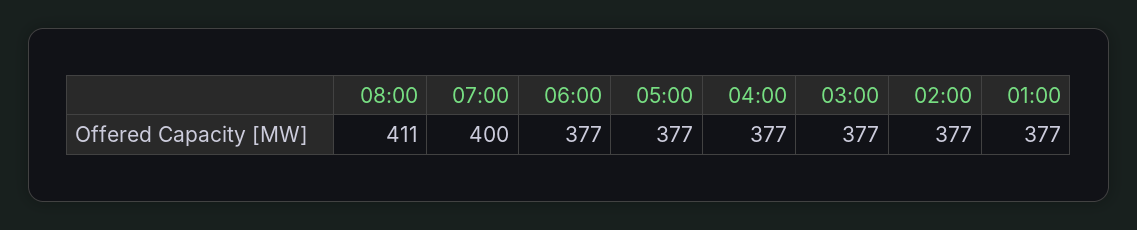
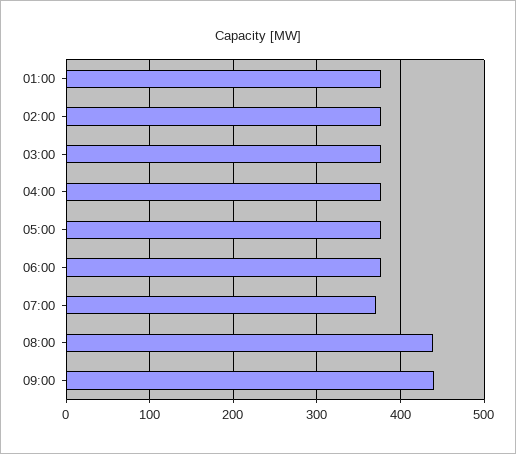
  {
-   "08:00": 411,
+   "08:00": 440,
-   "07:00": 400,
+   "07:00": 370,
    "06:00": 377,
    "05:00": 377,
    "04:00": 377,
    "03:00": 377,
    "02:00": 377,
-   "01:00": 377
+   "01:00": 377,
+   "09:00": 440
  }

